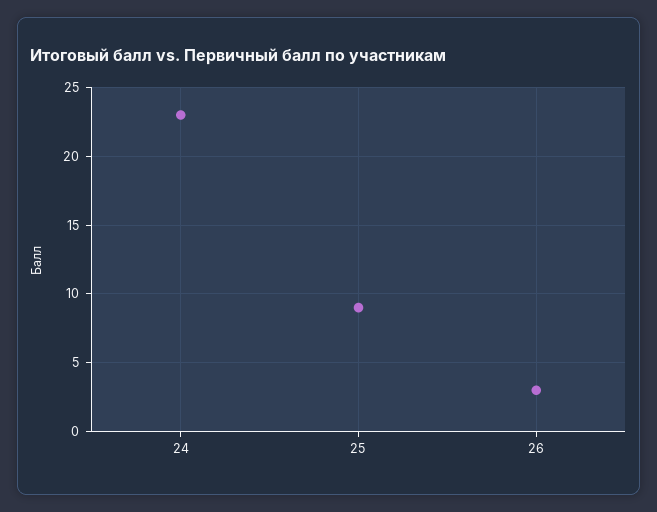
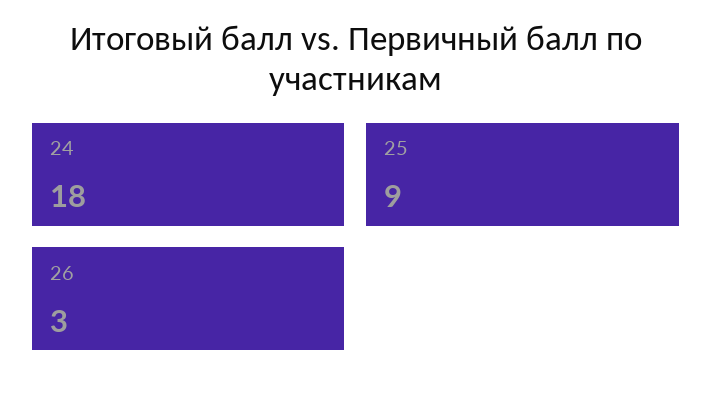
  {
-   "24": 23,
+   "24": 18,
    "25": 9,
    "26": 3
  }

